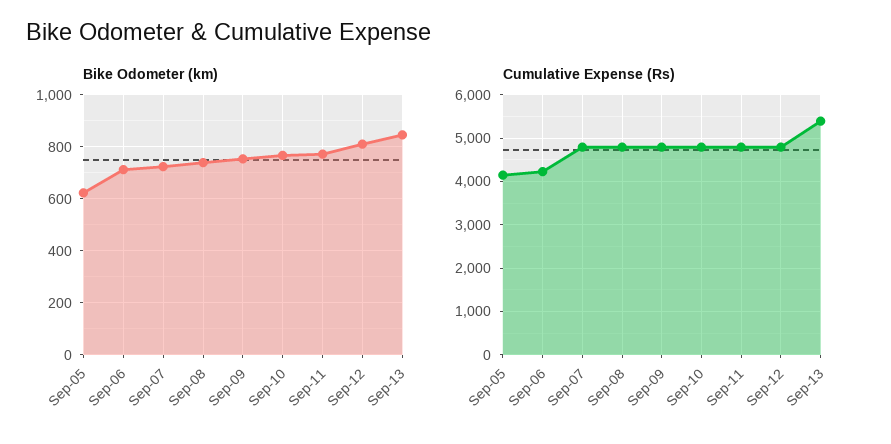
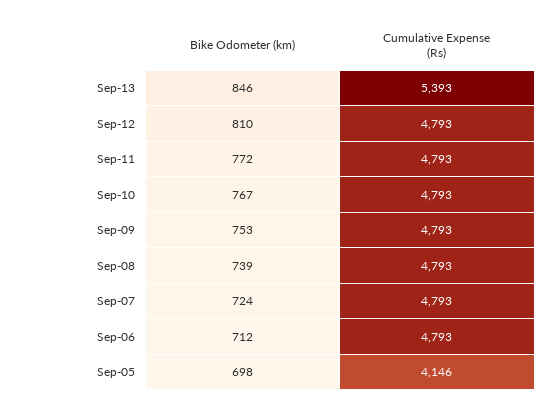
  {
    "Bike Odometer (km)": {
-     "Sep-05": 625,
+     "Sep-05": 698,
      "Sep-06": 712,
      "Sep-07": 724,
      "Sep-08": 739,
      "Sep-09": 753,
      "Sep-10": 767,
      "Sep-11": 772,
      "Sep-12": 810,
      "Sep-13": 846
    },
    "Cumulative Expense (Rs)": {
      "Sep-05": 4146,
-     "Sep-06": 4200,
+     "Sep-06": 4793,
      "Sep-07": 4793,
      "Sep-08": 4793,
      "Sep-09": 4793,
      "Sep-10": 4793,
      "Sep-11": 4793,
      "Sep-12": 4793,
      "Sep-13": 5393
    }
  }

